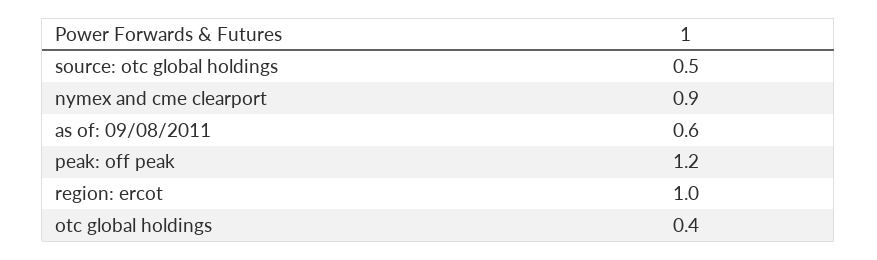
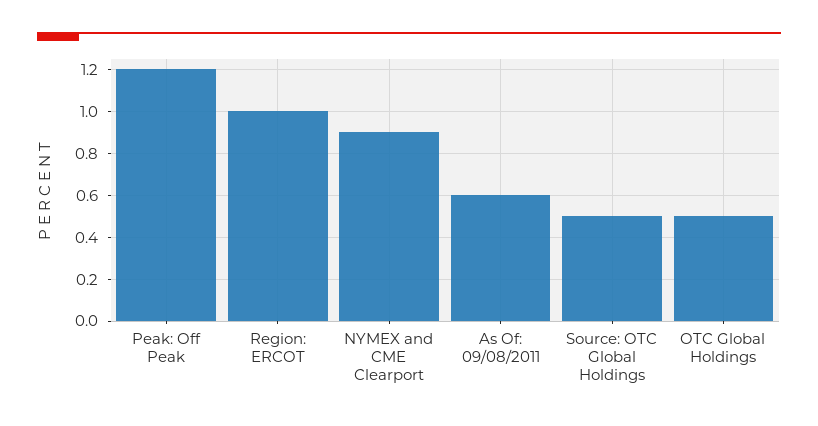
  {
    "source: otc global holdings": 0.5,
    "nymex and cme clearport": 0.9,
    "as of: 09/08/2011": 0.6,
    "peak: off peak": 1.2,
    "region: ercot": 1,
-   "otc global holdings": 0.4
+   "otc global holdings": 0.5
  }

